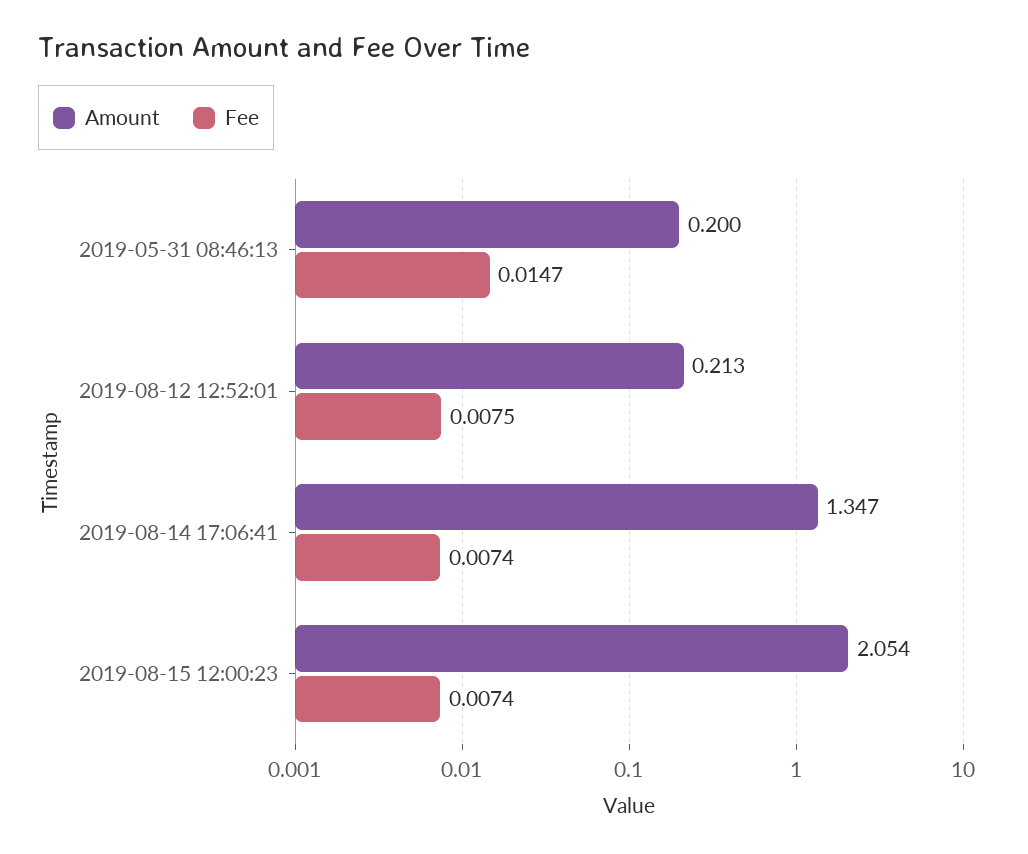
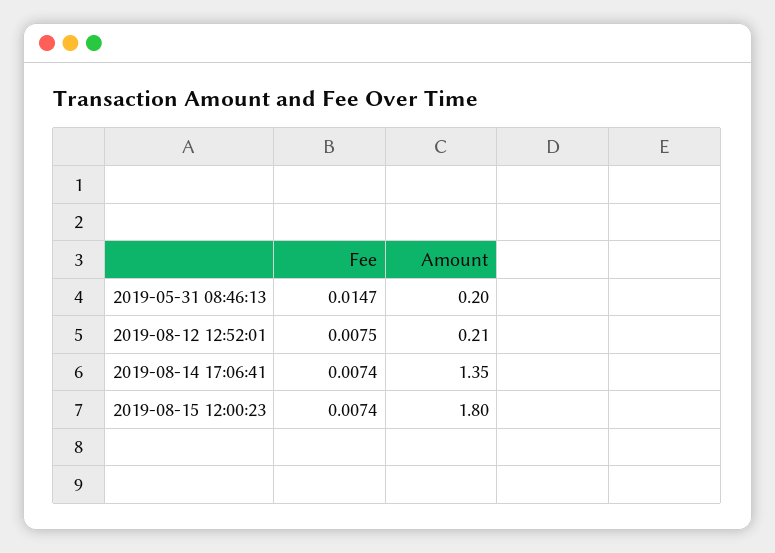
  {
    "Amount": {
      "2019-05-31 08:46:13": 0.2,
      "2019-08-12 12:52:01": 0.213,
      "2019-08-14 17:06:41": 1.347,
-     "2019-08-15 12:00:23": 2.054
+     "2019-08-15 12:00:23": 1.8
    },
    "Fee": {
      "2019-05-31 08:46:13": 0.0147,
      "2019-08-12 12:52:01": 0.0075,
      "2019-08-14 17:06:41": 0.0074,
      "2019-08-15 12:00:23": 0.0074
    }
  }

